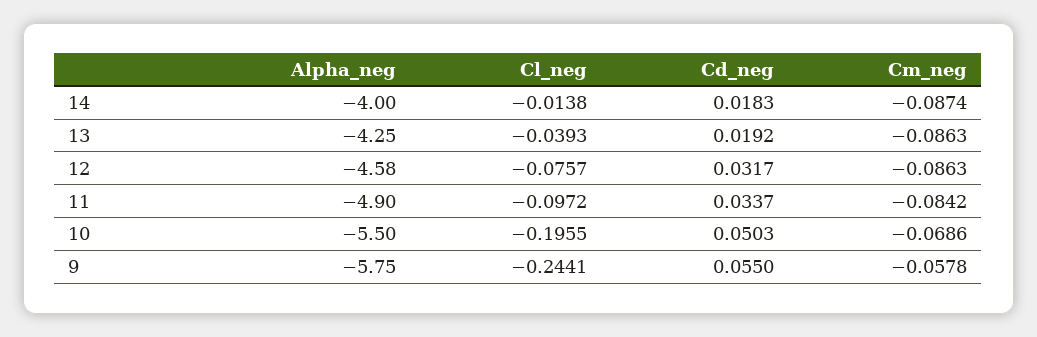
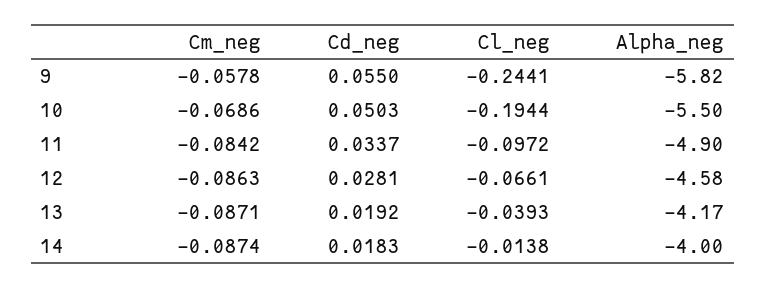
  {
    "Alpha_neg": {
      "14": -4,
-     "13": -4.25,
+     "13": -4.17,
      "12": -4.58,
      "11": -4.9,
      "10": -5.5,
-     "9": -5.75
+     "9": -5.82
    },
    "Cl_neg": {
      "14": -0.0138,
      "13": -0.0393,
-     "12": -0.0757,
+     "12": -0.0661,
      "11": -0.0972,
-     "10": -0.1955,
+     "10": -0.1944,
      "9": -0.2441
    },
    "Cd_neg": {
      "14": 0.0183,
      "13": 0.0192,
-     "12": 0.0317,
+     "12": 0.0281,
      "11": 0.0337,
      "10": 0.0503,
      "9": 0.055
    },
    "Cm_neg": {
      "14": -0.0874,
-     "13": -0.0863,
+     "13": -0.0871,
      "12": -0.0863,
      "11": -0.0842,
      "10": -0.0686,
      "9": -0.0578
    }
  }

